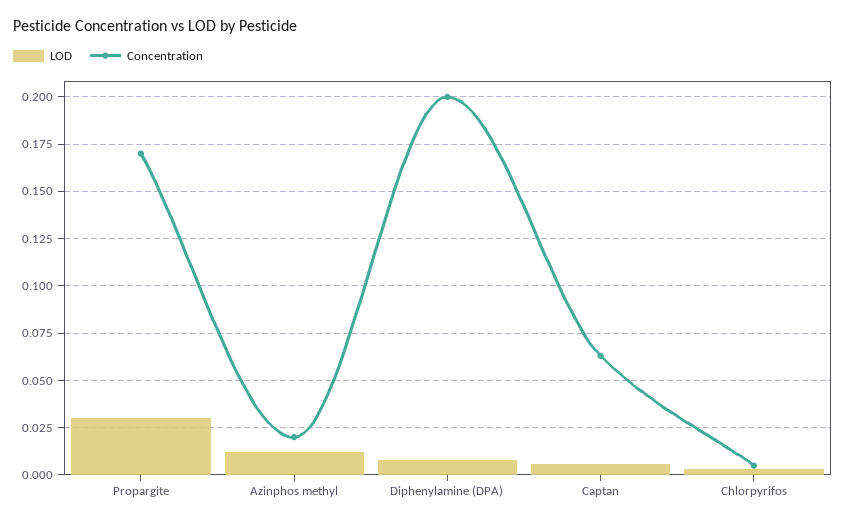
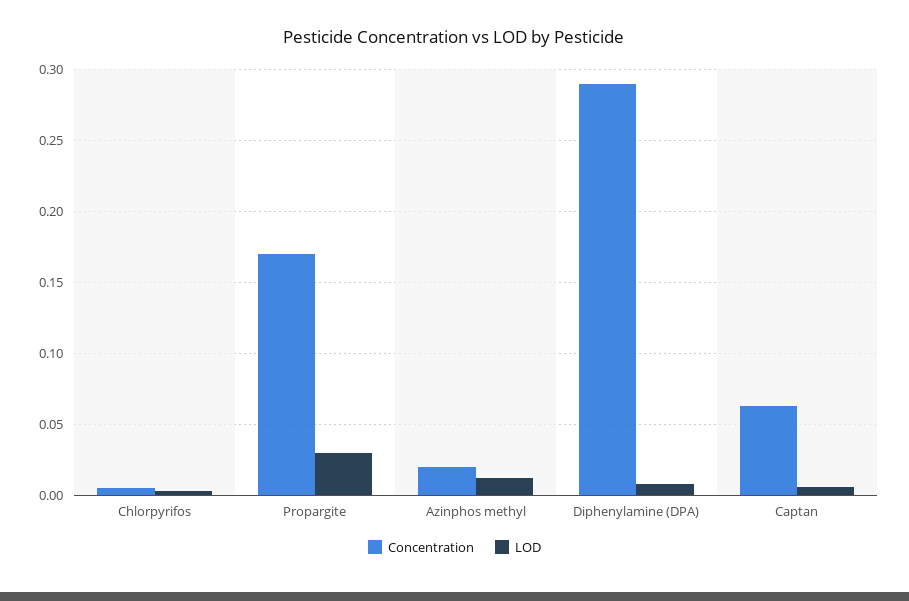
  {
    "LOD": {
      "Propargite": 0.03,
      "Azinphos methyl": 0.01,
      "Diphenylamine (DPA)": 0.01,
      "Captan": 0.005,
      "Chlorpyrifos": 0.005
    },
    "Concentration": {
      "Propargite": 0.17,
      "Azinphos methyl": 0.02,
-     "Diphenylamine (DPA)": 0.2,
+     "Diphenylamine (DPA)": 0.29,
      "Captan": 0.065,
      "Chlorpyrifos": 0.005
    }
  }

